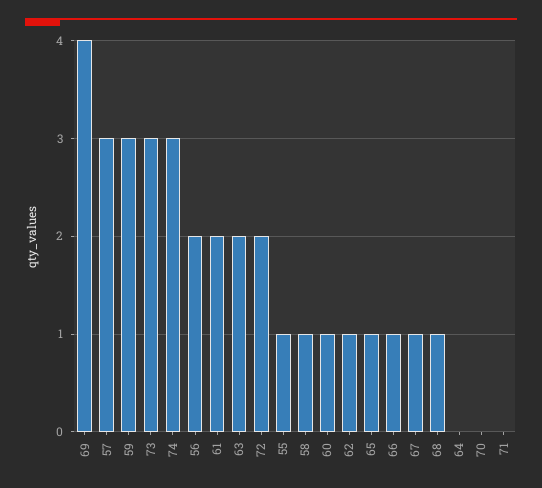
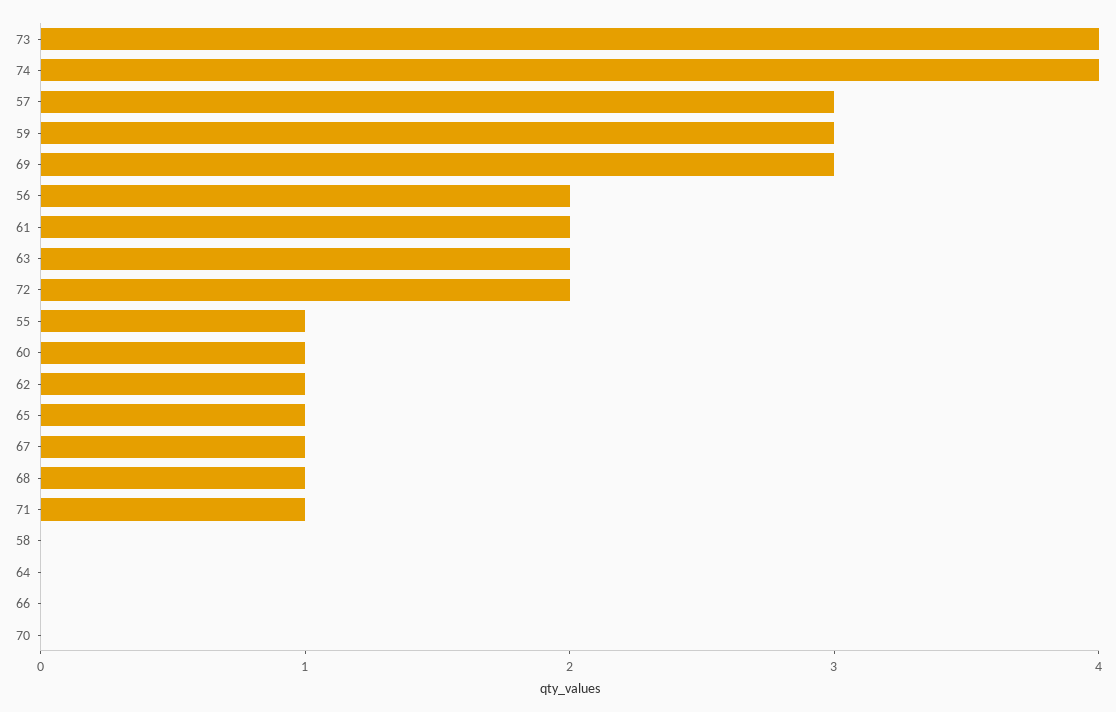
  {
-   "69": 4,
+   "69": 3,
    "57": 3,
    "59": 3,
-   "73": 3,
+   "73": 4,
-   "74": 3,
+   "74": 4,
    "56": 2,
    "61": 2,
    "63": 2,
    "72": 2,
    "55": 1,
-   "58": 1,
+   "58": 0,
    "60": 1,
    "62": 1,
    "65": 1,
-   "66": 1,
+   "66": 0,
    "67": 1,
    "68": 1,
    "64": 0,
    "70": 0,
-   "71": 0
+   "71": 1
  }

